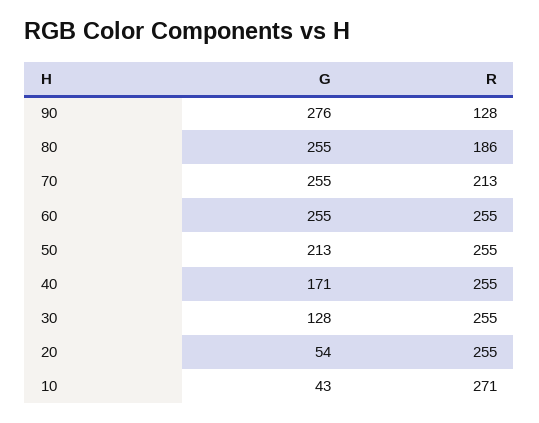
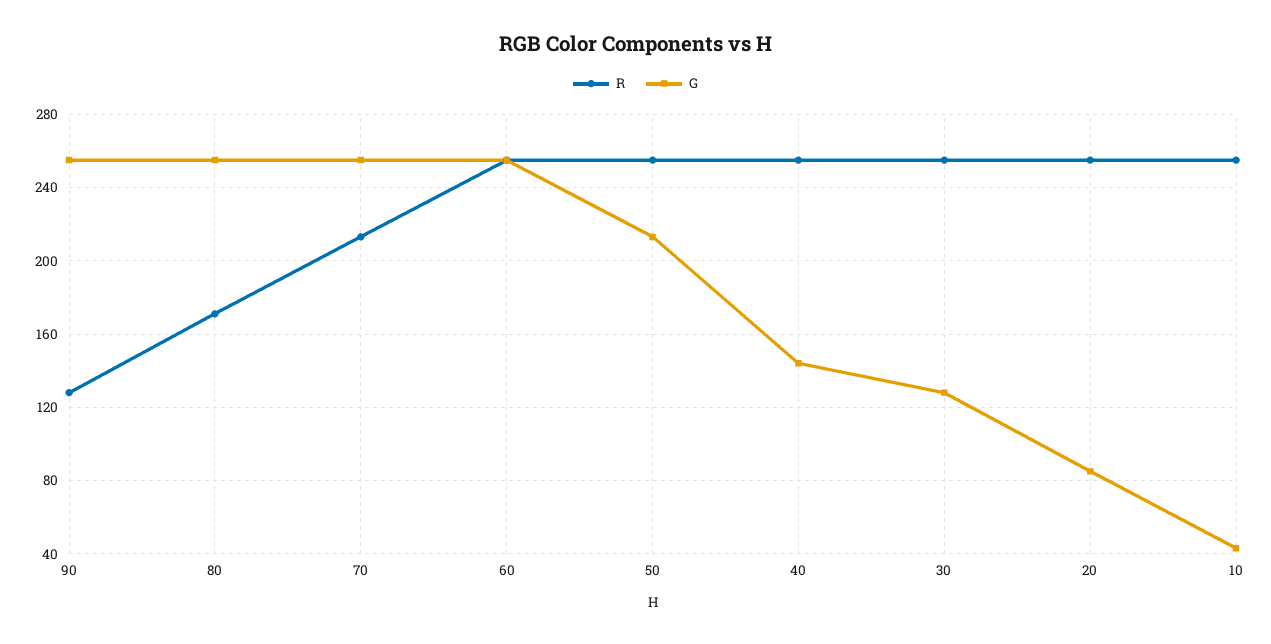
  {
    "G": {
-     "90": 276,
+     "90": 255,
      "80": 255,
      "70": 255,
      "60": 255,
      "50": 213,
-     "40": 171,
+     "40": 145,
      "30": 128,
-     "20": 54,
+     "20": 85,
      "10": 43
    },
    "R": {
      "90": 128,
-     "80": 186,
+     "80": 170,
      "70": 213,
      "60": 255,
      "50": 255,
      "40": 255,
      "30": 255,
      "20": 255,
-     "10": 271
+     "10": 255
    }
  }

